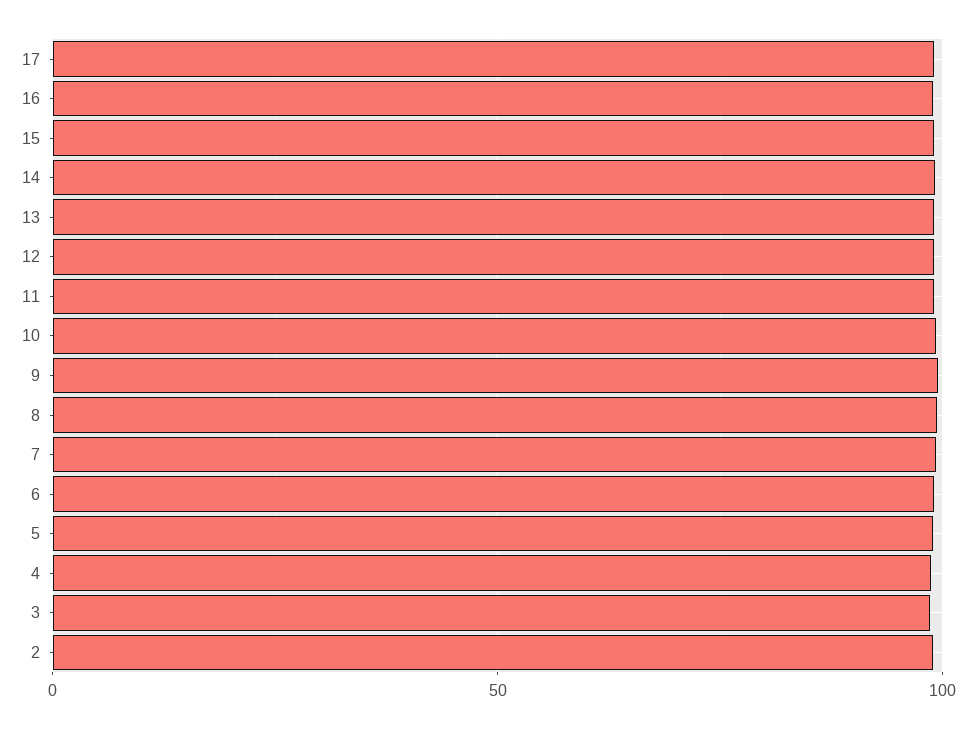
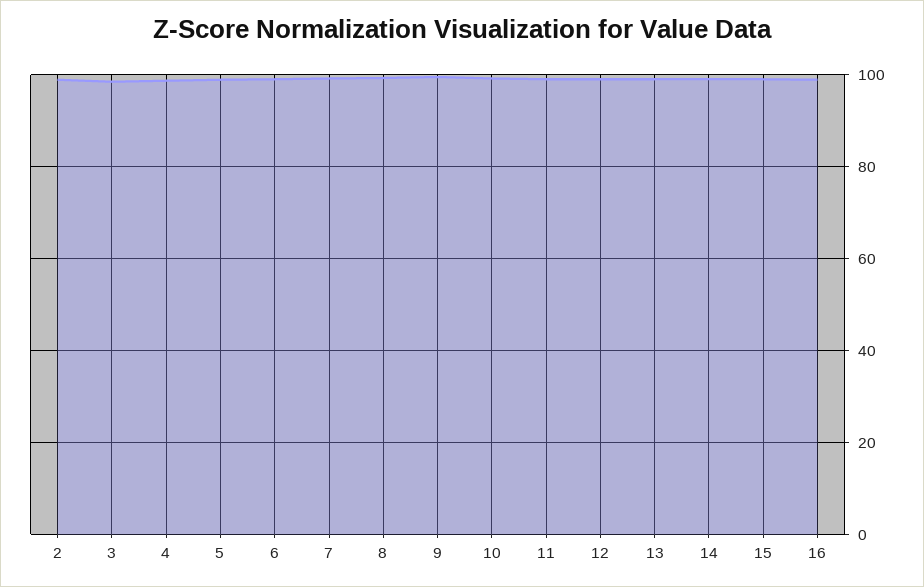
  {
-   "17": 100,
    "16": 98,
    "15": 100,
    "14": 100,
    "13": 100,
    "12": 100,
    "11": 100,
    "10": 100,
    "9": 100,
    "8": 100,
    "7": 100,
    "6": 100,
    "5": 98,
    "4": 98,
    "3": 98,
    "2": 98
  }

